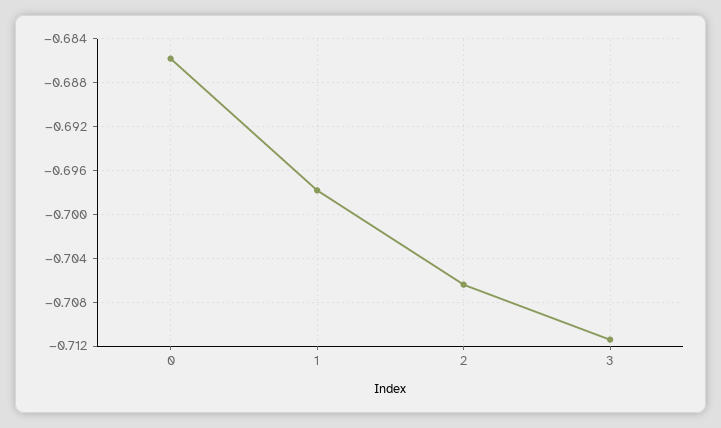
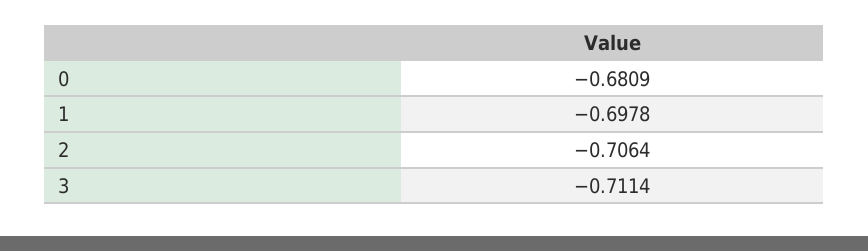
  {
-   "0": -0.686,
+   "0": -0.6809,
    "1": -0.6978,
    "2": -0.7064,
    "3": -0.7114
  }

